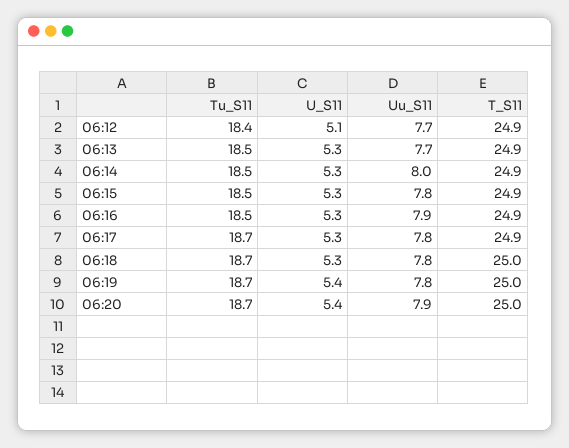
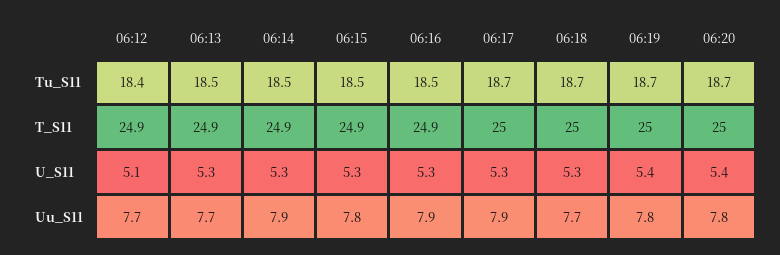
  {
    "Tu_S11": {
      "06:12": 18.4,
      "06:13": 18.5,
      "06:14": 18.5,
      "06:15": 18.5,
      "06:16": 18.5,
      "06:17": 18.7,
      "06:18": 18.7,
      "06:19": 18.7,
      "06:20": 18.7
    },
    "U_S11": {
      "06:12": 5.1,
      "06:13": 5.3,
      "06:14": 5.3,
      "06:15": 5.3,
      "06:16": 5.3,
      "06:17": 5.3,
      "06:18": 5.3,
      "06:19": 5.4,
      "06:20": 5.4
    },
    "Uu_S11": {
      "06:12": 7.7,
      "06:13": 7.7,
-     "06:14": 8,
+     "06:14": 7.9,
      "06:15": 7.8,
      "06:16": 7.9,
-     "06:17": 7.8,
+     "06:17": 7.9,
-     "06:18": 7.8,
+     "06:18": 7.7,
      "06:19": 7.8,
-     "06:20": 7.9
+     "06:20": 7.8
    },
    "T_S11": {
      "06:12": 24.9,
      "06:13": 24.9,
      "06:14": 24.9,
      "06:15": 24.9,
      "06:16": 24.9,
-     "06:17": 24.9,
+     "06:17": 25,
      "06:18": 25,
      "06:19": 25,
      "06:20": 25
    }
  }

